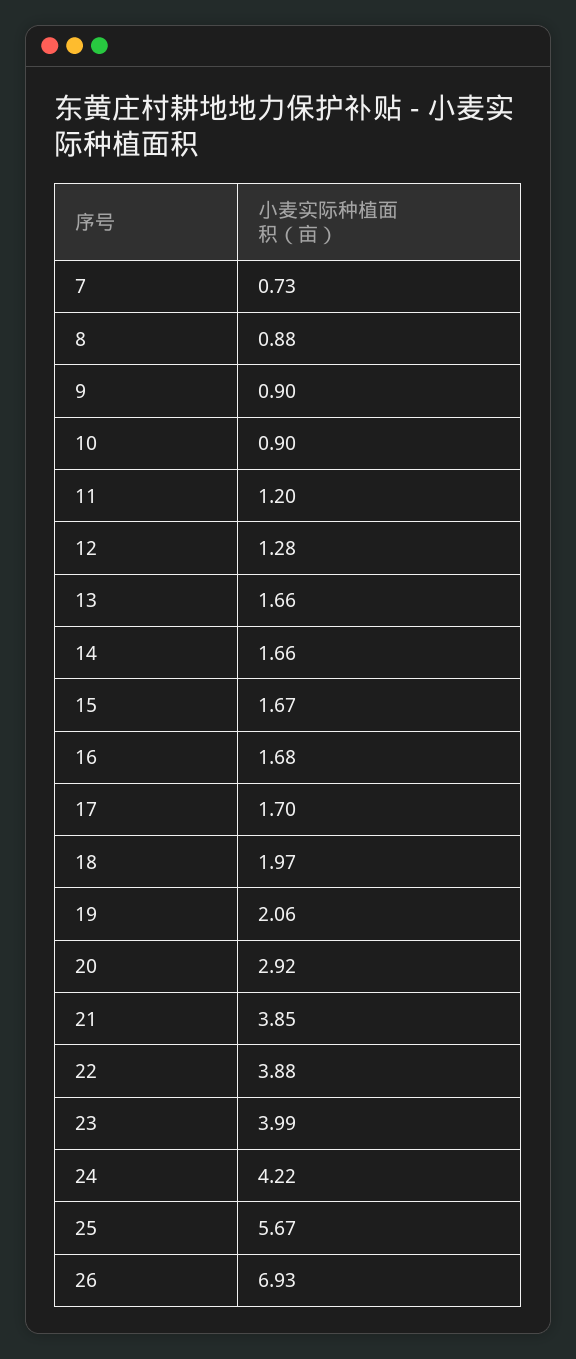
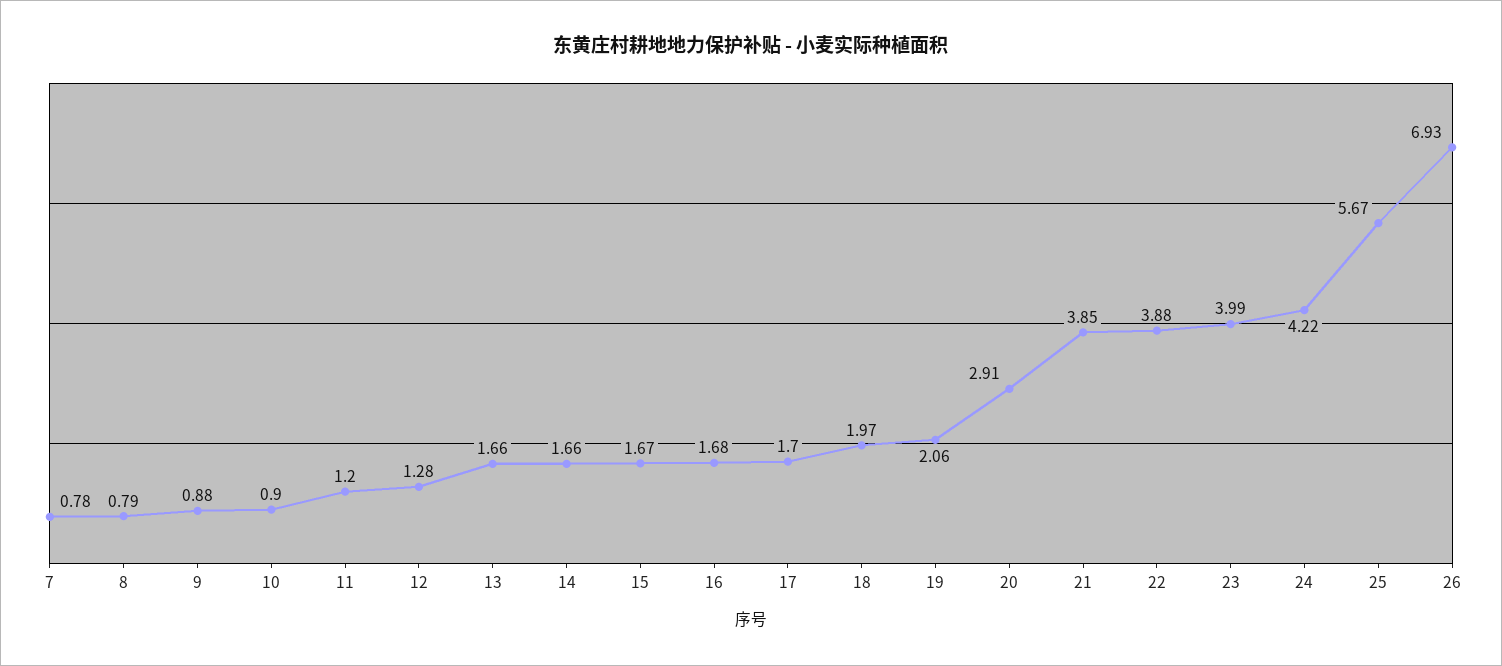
  {
-   "7": 0.73,
+   "7": 0.78,
-   "8": 0.88,
+   "8": 0.79,
-   "9": 0.9,
+   "9": 0.88,
    "10": 0.9,
    "11": 1.2,
    "12": 1.28,
    "13": 1.66,
    "14": 1.66,
    "15": 1.67,
    "16": 1.68,
    "17": 1.7,
    "18": 1.97,
    "19": 2.06,
-   "20": 2.92,
+   "20": 2.91,
    "21": 3.85,
    "22": 3.88,
    "23": 3.99,
    "24": 4.22,
    "25": 5.67,
    "26": 6.93
  }

